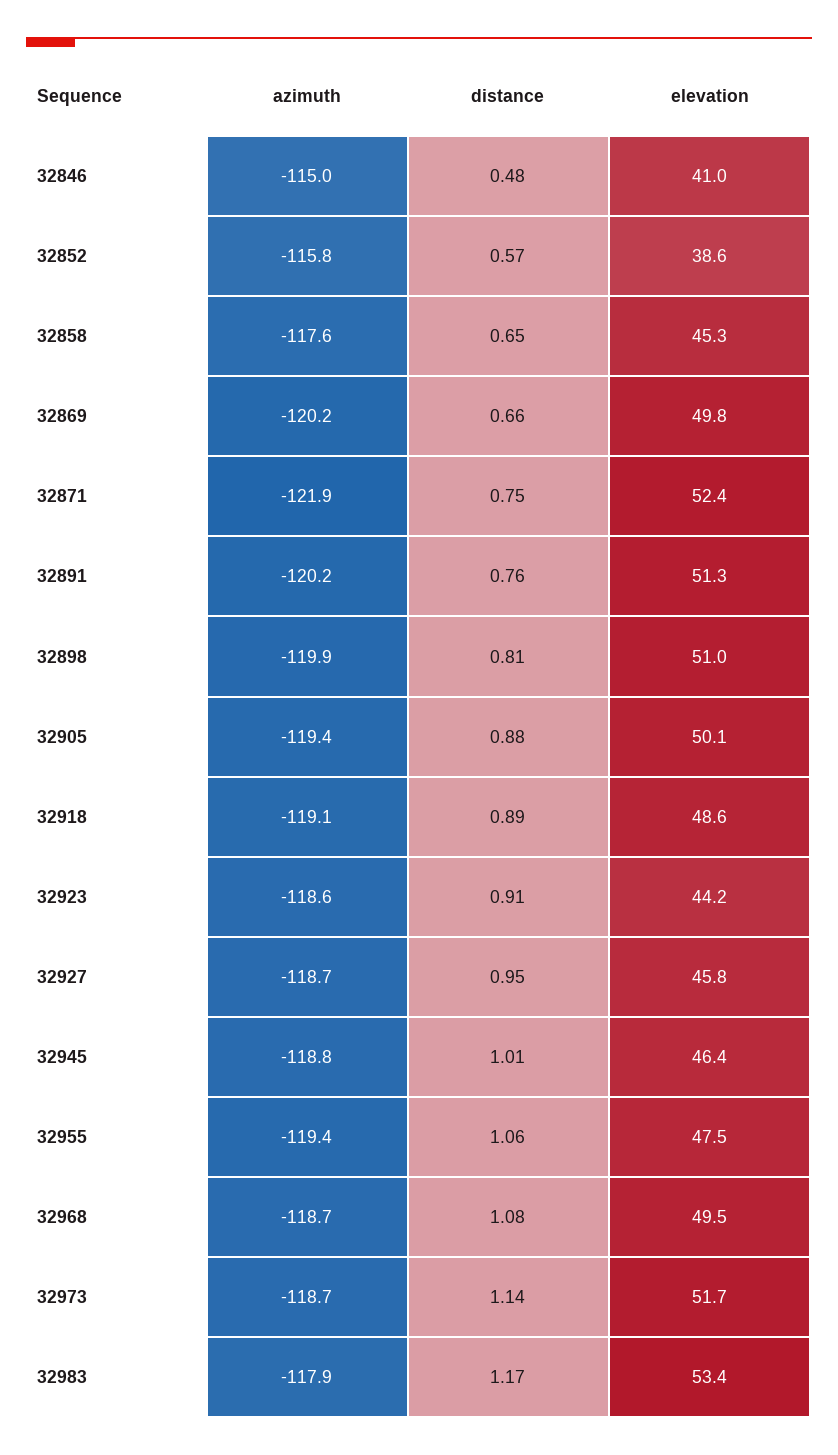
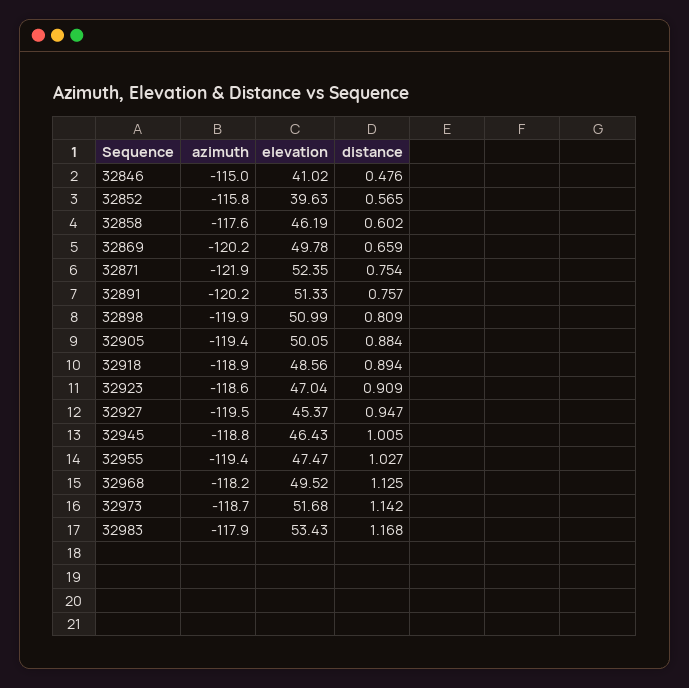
  {
    "azimuth": {
      "32846": -115,
      "32852": -115.8,
      "32858": -117.6,
      "32869": -120.2,
      "32871": -121.9,
      "32891": -120.2,
      "32898": -119.9,
      "32905": -119.4,
-     "32918": -119.1,
+     "32918": -118.9,
      "32923": -118.6,
-     "32927": -118.7,
+     "32927": -119.5,
      "32945": -118.8,
      "32955": -119.4,
-     "32968": -118.7,
+     "32968": -118.2,
      "32973": -118.7,
      "32983": -117.9
    },
    "distance": {
      "32846": 0.476,
      "32852": 0.565,
-     "32858": 0.65,
+     "32858": 0.602,
      "32869": 0.659,
      "32871": 0.754,
      "32891": 0.757,
      "32898": 0.809,
      "32905": 0.884,
      "32918": 0.894,
      "32923": 0.909,
      "32927": 0.947,
      "32945": 1.005,
-     "32955": 1.06,
+     "32955": 1.027,
-     "32968": 1.08,
+     "32968": 1.125,
      "32973": 1.142,
      "32983": 1.168
    },
    "elevation": {
      "32846": 41.02,
-     "32852": 38.6,
+     "32852": 39.63,
-     "32858": 45.3,
+     "32858": 46.19,
      "32869": 49.78,
      "32871": 52.35,
      "32891": 51.33,
      "32898": 50.99,
      "32905": 50.05,
      "32918": 48.56,
-     "32923": 44.2,
+     "32923": 47.04,
-     "32927": 45.8,
+     "32927": 45.37,
      "32945": 46.43,
      "32955": 47.47,
      "32968": 49.52,
      "32973": 51.68,
      "32983": 53.43
    }
  }

